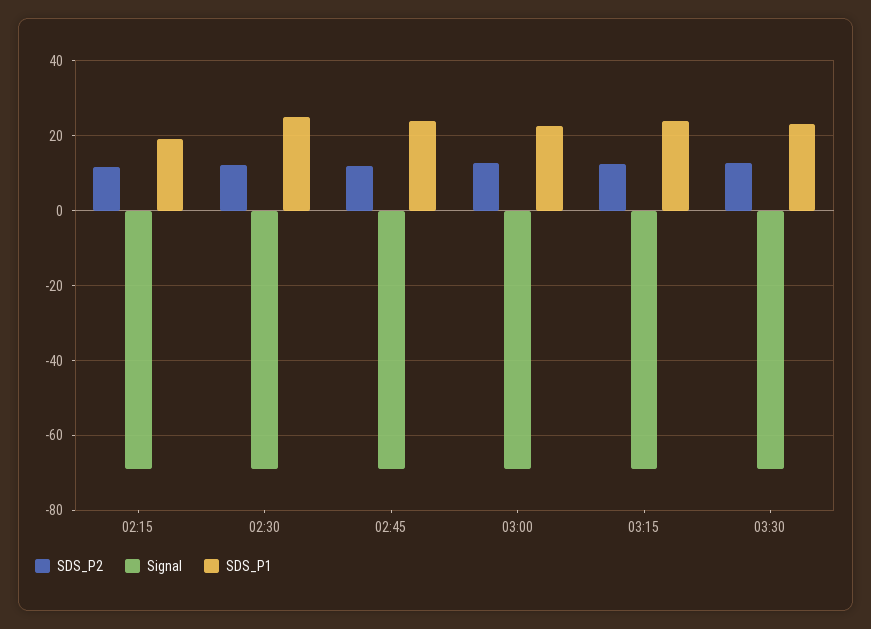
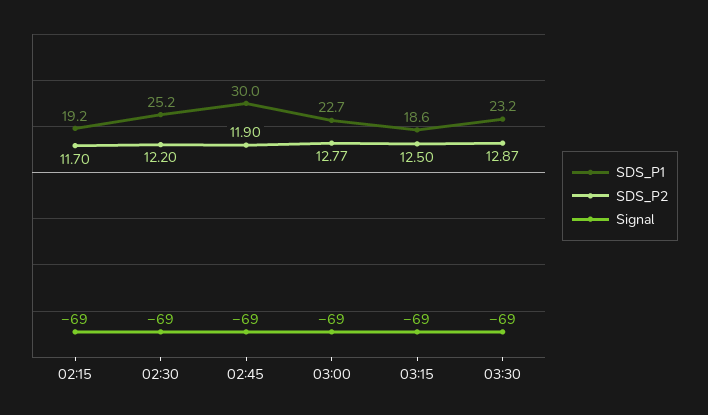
  {
    "SDS_P2": {
      "02:15": 11.7,
      "02:30": 12.2,
      "02:45": 11.9,
      "03:00": 12.77,
      "03:15": 12.5,
      "03:30": 12.87
    },
    "Signal": {
      "02:15": -69,
      "02:30": -69,
      "02:45": -69,
      "03:00": -69,
      "03:15": -69,
      "03:30": -69
    },
    "SDS_P1": {
      "02:15": 19.2,
      "02:30": 25.2,
-     "02:45": 24,
+     "02:45": 30,
      "03:00": 22.7,
-     "03:15": 24,
+     "03:15": 18.6,
      "03:30": 23.2
    }
  }

